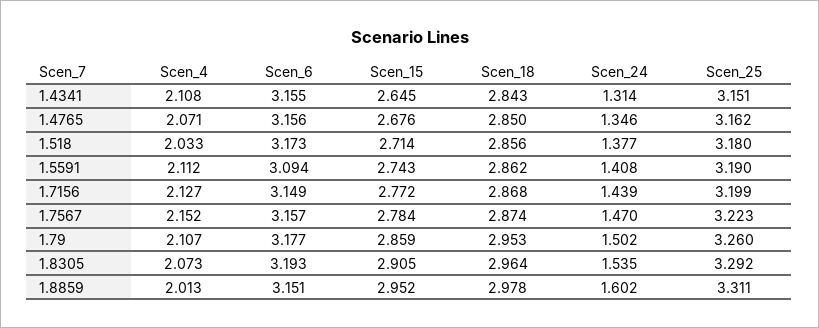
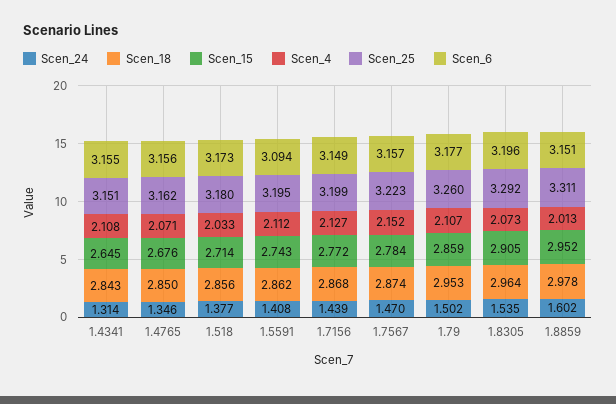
  {
    "Scen_4": {
      "1.4341": 2.108,
      "1.4765": 2.071,
      "1.518": 2.033,
      "1.5591": 2.112,
      "1.7156": 2.127,
      "1.7567": 2.152,
      "1.79": 2.107,
      "1.8305": 2.073,
      "1.8859": 2.013
    },
    "Scen_6": {
      "1.4341": 3.155,
      "1.4765": 3.156,
      "1.518": 3.173,
      "1.5591": 3.094,
      "1.7156": 3.149,
      "1.7567": 3.157,
      "1.79": 3.177,
-     "1.8305": 3.193,
+     "1.8305": 3.196,
      "1.8859": 3.151
    },
    "Scen_15": {
      "1.4341": 2.645,
      "1.4765": 2.676,
      "1.518": 2.714,
      "1.5591": 2.743,
      "1.7156": 2.772,
      "1.7567": 2.784,
      "1.79": 2.859,
      "1.8305": 2.905,
      "1.8859": 2.952
    },
    "Scen_18": {
      "1.4341": 2.843,
      "1.4765": 2.85,
      "1.518": 2.856,
      "1.5591": 2.862,
      "1.7156": 2.868,
      "1.7567": 2.874,
      "1.79": 2.953,
      "1.8305": 2.964,
      "1.8859": 2.978
    },
    "Scen_24": {
      "1.4341": 1.314,
      "1.4765": 1.346,
      "1.518": 1.377,
      "1.5591": 1.408,
      "1.7156": 1.439,
      "1.7567": 1.47,
      "1.79": 1.502,
      "1.8305": 1.535,
      "1.8859": 1.602
    },
    "Scen_25": {
      "1.4341": 3.151,
      "1.4765": 3.162,
      "1.518": 3.18,
-     "1.5591": 3.19,
+     "1.5591": 3.195,
      "1.7156": 3.199,
      "1.7567": 3.223,
      "1.79": 3.26,
      "1.8305": 3.292,
      "1.8859": 3.311
    }
  }

